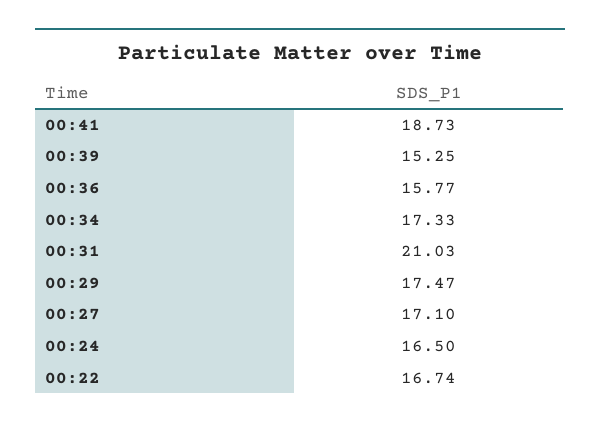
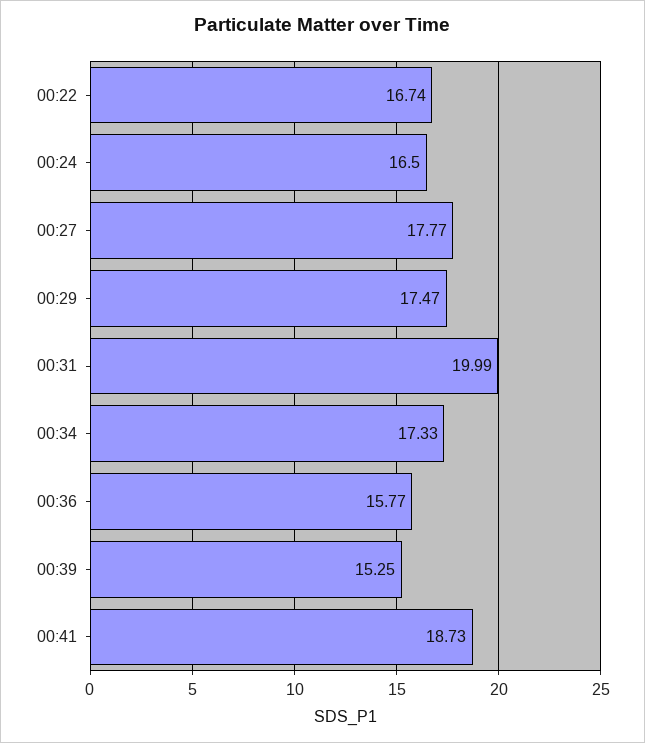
  {
    "00:41": 18.73,
    "00:39": 15.25,
    "00:36": 15.77,
    "00:34": 17.33,
-   "00:31": 21.03,
+   "00:31": 19.99,
    "00:29": 17.47,
-   "00:27": 17.1,
+   "00:27": 17.77,
    "00:24": 16.5,
    "00:22": 16.74
  }

